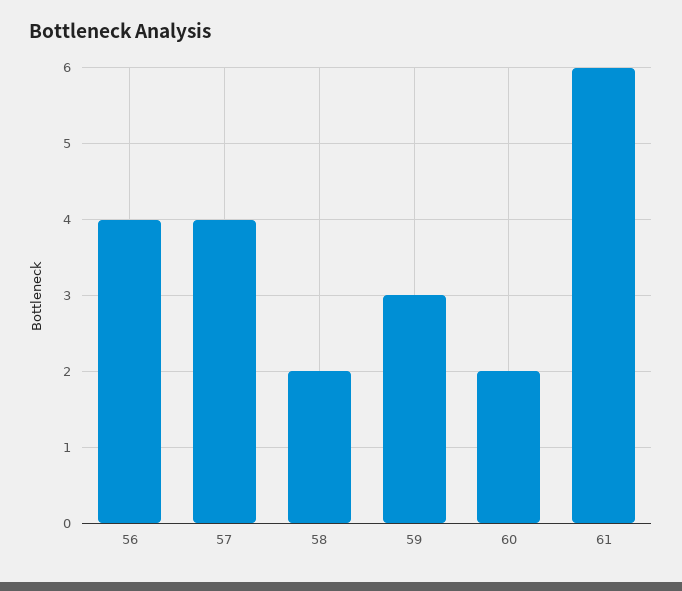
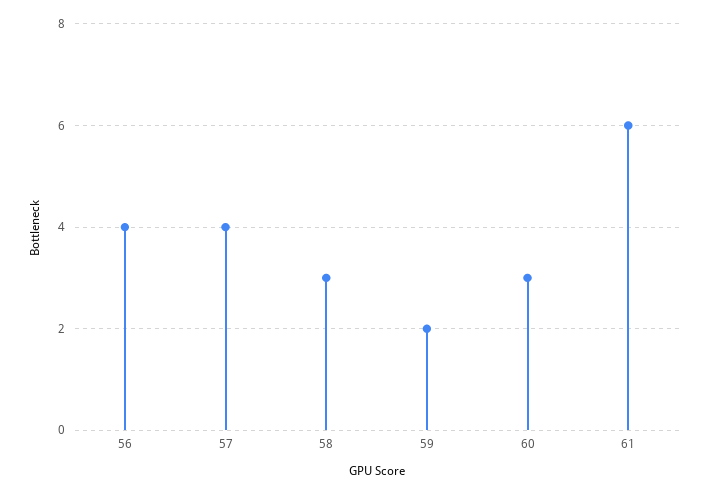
  {
    "56": 4,
    "57": 4,
-   "58": 2,
+   "58": 3,
-   "59": 3,
+   "59": 2,
-   "60": 2,
+   "60": 3,
    "61": 6
  }

